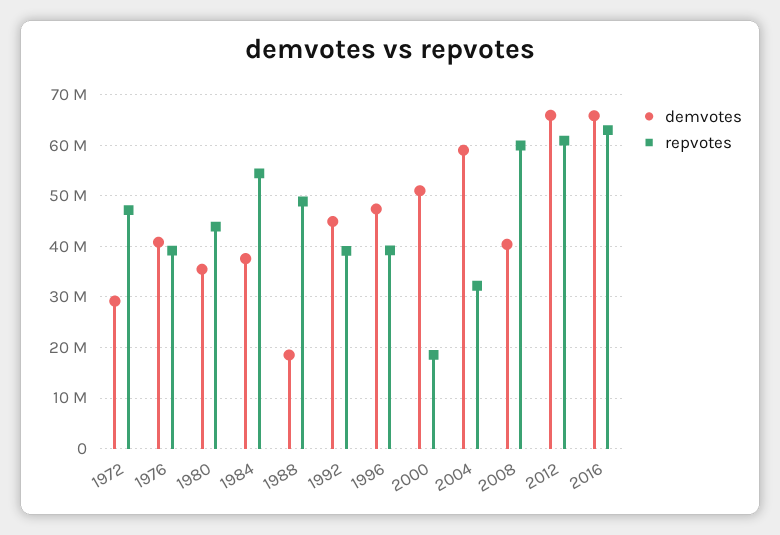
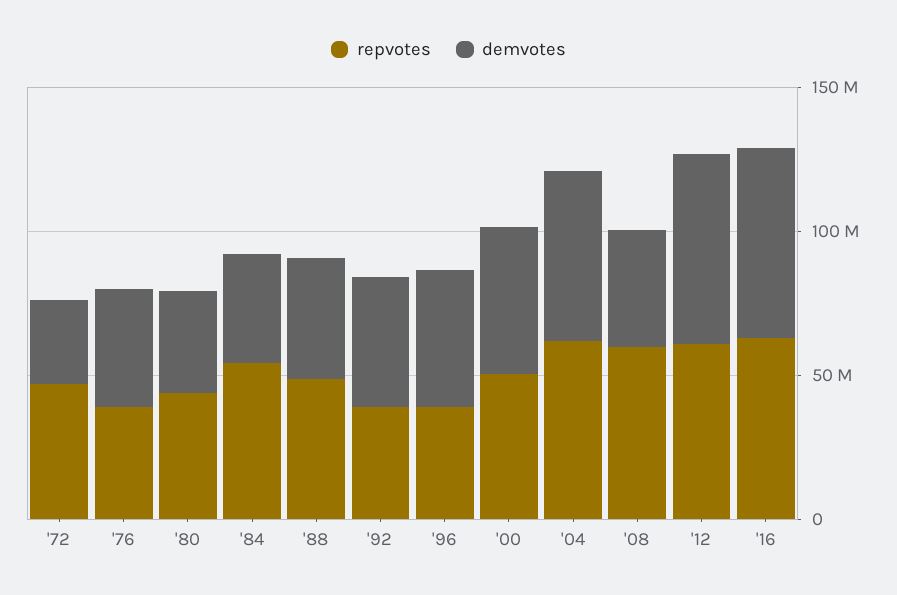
  {
    "demvotes": {
      "1972": 30000000,
      "1976": 40000000,
      "1980": 36000000,
      "1984": 38000000,
-     "1988": 18000000,
+     "1988": 40000000,
      "1992": 44000000,
      "1996": 48000000,
      "2000": 50000000,
      "2004": 60000000,
      "2008": 40000000,
      "2012": 66000000,
      "2016": 66000000
    },
    "repvotes": {
      "1972": 48000000,
      "1976": 40000000,
      "1980": 44000000,
      "1984": 54000000,
      "1988": 48000000,
      "1992": 40000000,
      "1996": 40000000,
-     "2000": 18000000,
+     "2000": 50000000,
-     "2004": 32000000,
+     "2004": 60000000,
      "2008": 60000000,
      "2012": 60000000,
      "2016": 62000000
    }
  }

